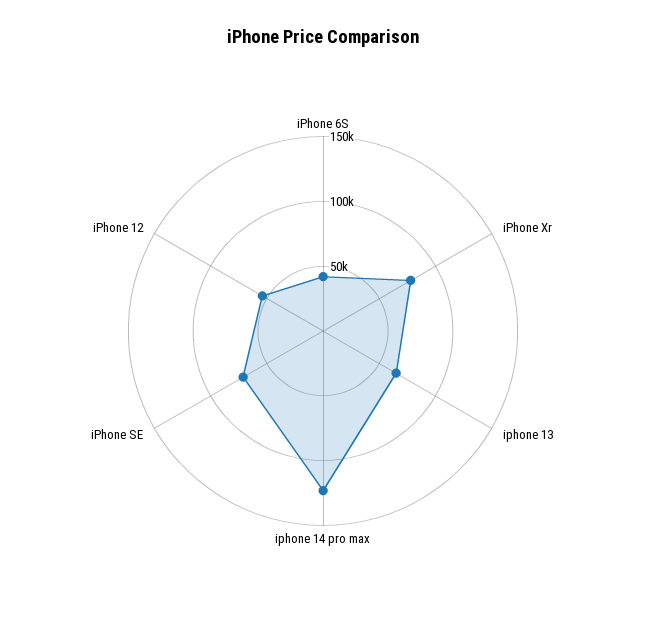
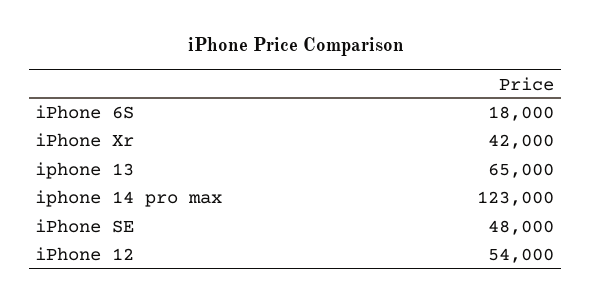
  {
-   "iPhone 6S": 40000,
+   "iPhone 6S": 18000,
-   "iPhone Xr": 80000,
+   "iPhone Xr": 42000,
    "iphone 13": 65000,
    "iphone 14 pro max": 123000,
-   "iPhone SE": 70000,
+   "iPhone SE": 48000,
    "iPhone 12": 54000
  }

